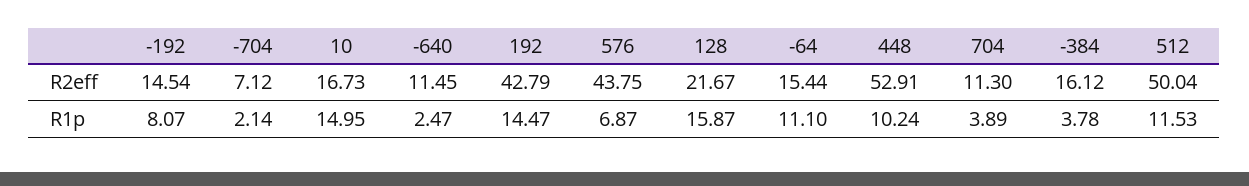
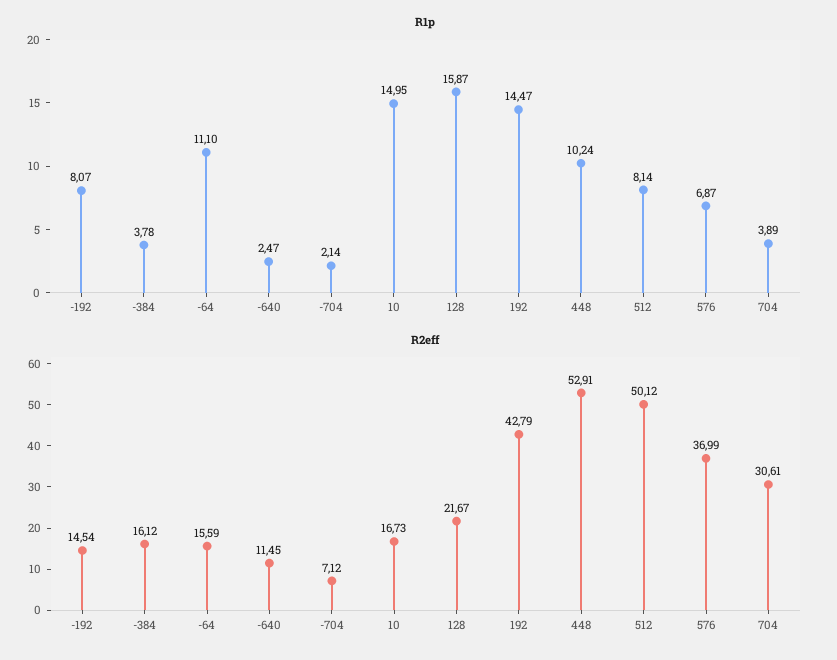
  {
    "R2eff": {
      "-192": 14.54,
      "-704": 7.12,
      "10": 16.73,
      "-640": 11.45,
      "192": 42.79,
-     "576": 43.75,
+     "576": 36.99,
      "128": 21.67,
-     "-64": 15.44,
+     "-64": 15.59,
      "448": 52.91,
-     "704": 11.3,
+     "704": 30.61,
      "-384": 16.12,
-     "512": 50.04
+     "512": 50.12
    },
    "R1p": {
      "-192": 8.07,
      "-704": 2.14,
      "10": 14.95,
      "-640": 2.47,
      "192": 14.47,
      "576": 6.87,
      "128": 15.87,
      "-64": 11.1,
      "448": 10.24,
      "704": 3.89,
      "-384": 3.78,
-     "512": 11.53
+     "512": 8.14
    }
  }

